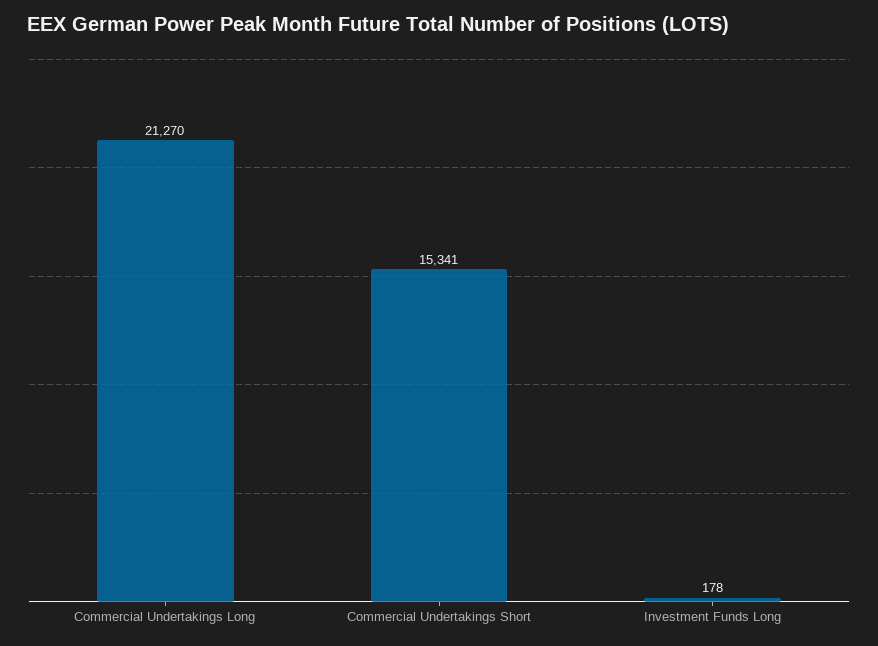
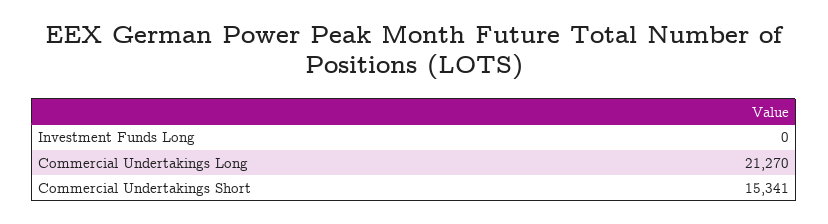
  {
    "Commercial Undertakings Long": 21270,
    "Commercial Undertakings Short": 15341,
-   "Investment Funds Long": 178
+   "Investment Funds Long": 0
  }

